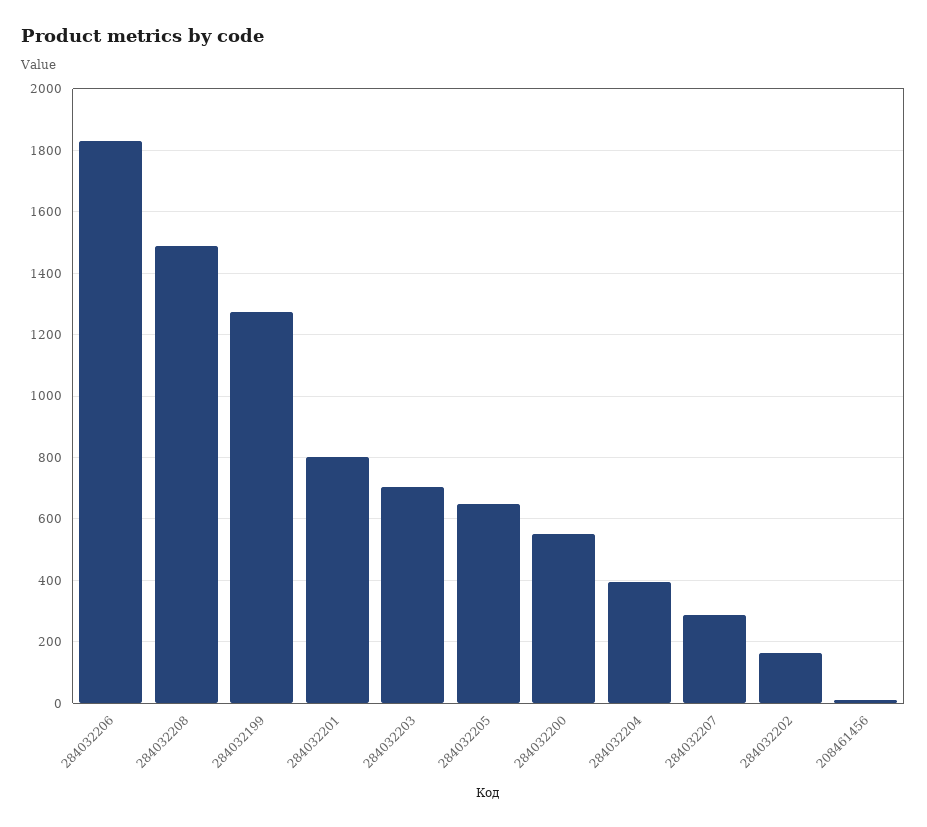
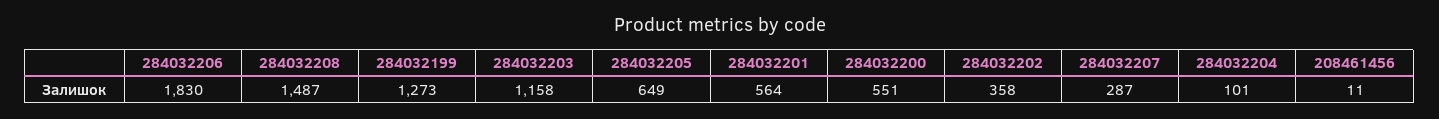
  {
    "284032206": 1830,
    "284032208": 1487,
    "284032199": 1273,
-   "284032201": 800,
+   "284032201": 564,
-   "284032203": 700,
+   "284032203": 1158,
    "284032205": 649,
    "284032200": 551,
-   "284032204": 400,
+   "284032204": 101,
    "284032207": 287,
-   "284032202": 160,
+   "284032202": 358,
    "208461456": 11
  }

